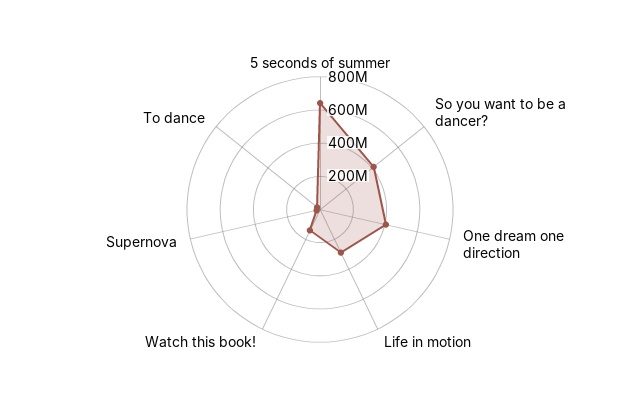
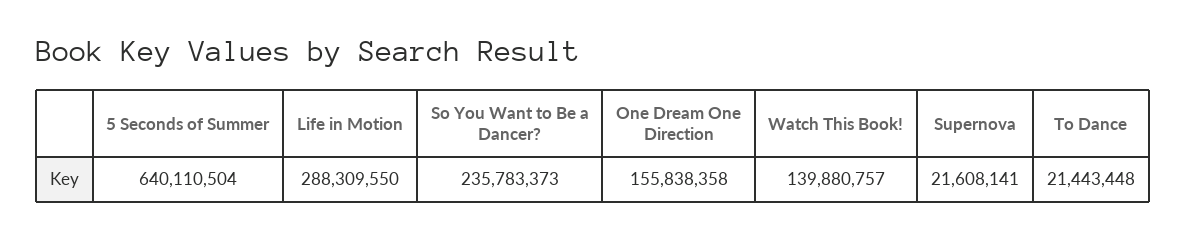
  {
    "5 seconds of summer": 640110504,
-   "So you want to be a dancer?": 400000000,
+   "So you want to be a dancer?": 235783373,
-   "One dream one direction": 400000000,
+   "One dream one direction": 155838358,
    "Life in motion": 288309550,
    "Watch this book!": 139880757,
    "Supernova": 21608141,
    "To dance": 21443448
  }

